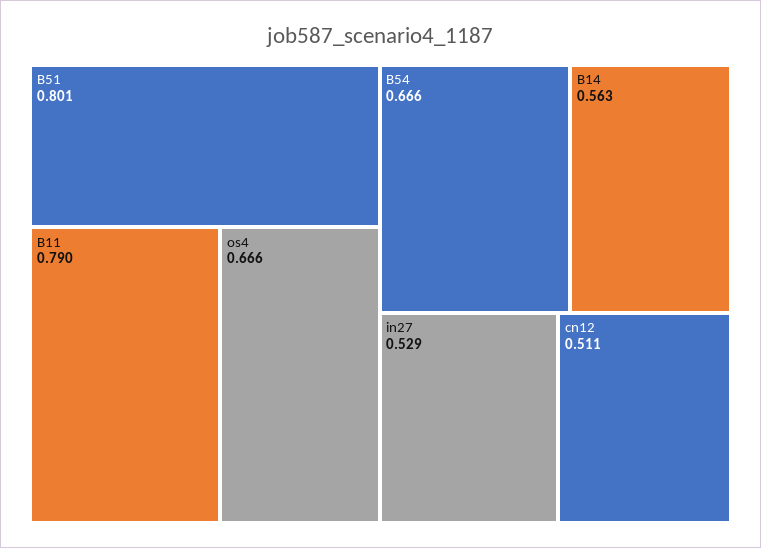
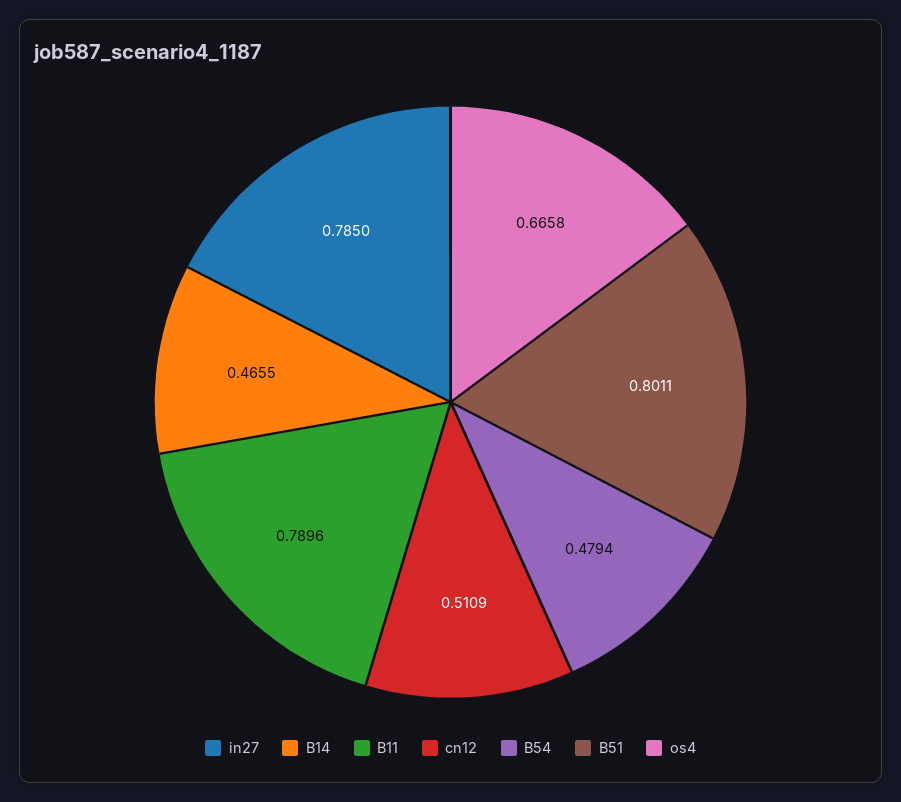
  {
    "B51": 0.8011,
    "B11": 0.7896,
    "os4": 0.6658,
-   "B54": 0.666,
+   "B54": 0.4794,
-   "B14": 0.563,
+   "B14": 0.4655,
-   "in27": 0.529,
+   "in27": 0.785,
    "cn12": 0.5109
  }

